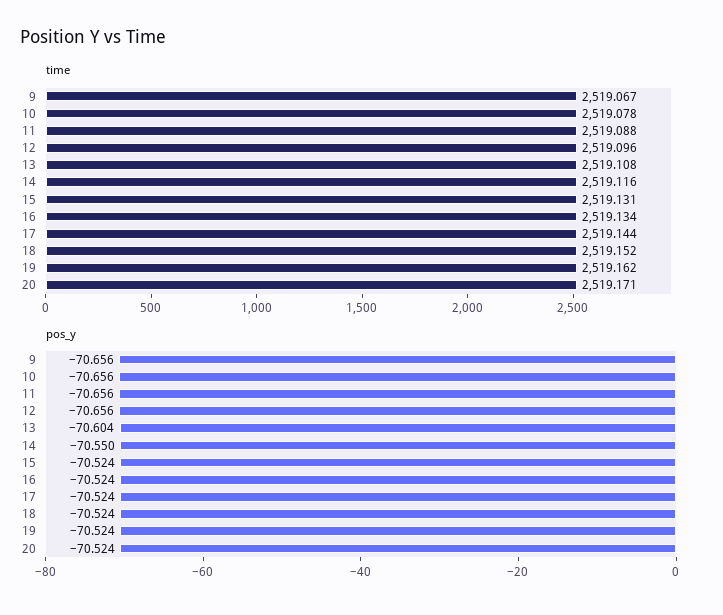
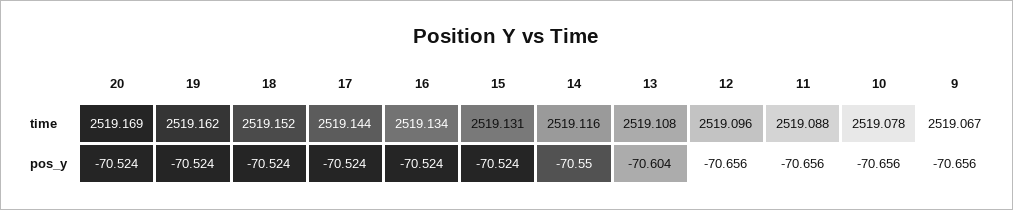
  {
    "time": {
      "9": 2519.067,
      "10": 2519.078,
      "11": 2519.088,
      "12": 2519.096,
      "13": 2519.108,
      "14": 2519.116,
      "15": 2519.131,
      "16": 2519.134,
      "17": 2519.144,
      "18": 2519.152,
      "19": 2519.162,
-     "20": 2519.171
+     "20": 2519.169
    },
    "pos_y": {
      "9": -70.656,
      "10": -70.656,
      "11": -70.656,
      "12": -70.656,
      "13": -70.604,
      "14": -70.55,
      "15": -70.524,
      "16": -70.524,
      "17": -70.524,
      "18": -70.524,
      "19": -70.524,
      "20": -70.524
    }
  }

